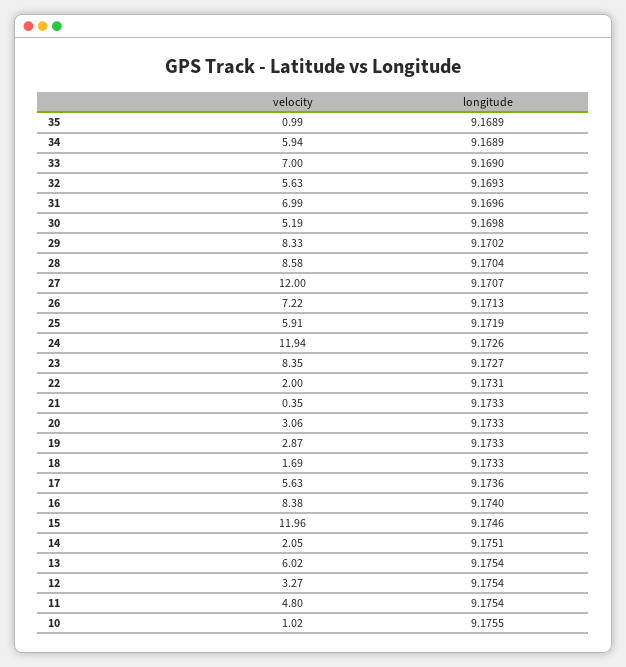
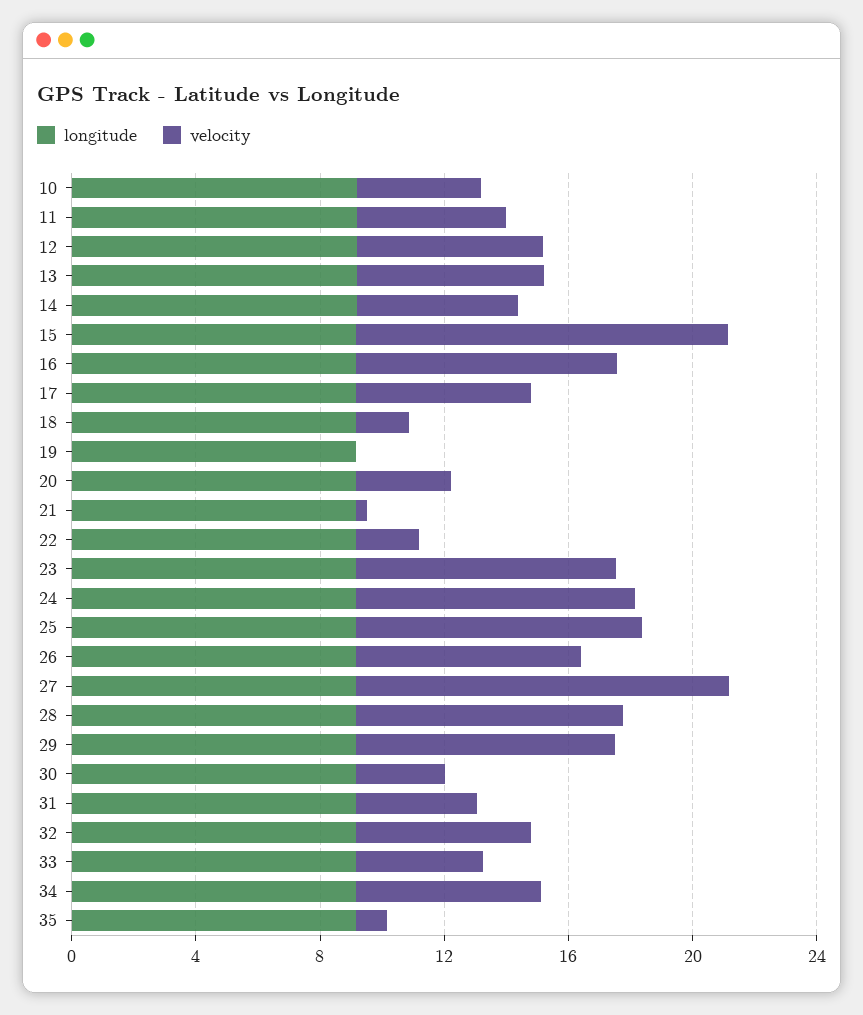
  {
    "velocity": {
      "35": 0.99,
      "34": 5.94,
-     "33": 7,
+     "33": 4,
      "32": 5.63,
-     "31": 6.99,
+     "31": 4,
-     "30": 5.19,
+     "30": 3,
      "29": 8.33,
      "28": 8.58,
      "27": 12,
      "26": 7.22,
-     "25": 5.91,
+     "25": 9,
-     "24": 11.94,
+     "24": 9,
      "23": 8.35,
      "22": 2,
      "21": 0.35,
      "20": 3.06,
-     "19": 2.87,
+     "19": 0,
      "18": 1.69,
      "17": 5.63,
      "16": 8.38,
      "15": 11.96,
-     "14": 2.05,
+     "14": 5,
      "13": 6.02,
-     "12": 3.27,
+     "12": 6,
      "11": 4.8,
-     "10": 1.02
+     "10": 4
    },
    "longitude": {
      "35": 9.1689,
      "34": 9.1689,
      "33": 9.169,
      "32": 9.1693,
      "31": 9.1696,
      "30": 9.1698,
      "29": 9.1702,
      "28": 9.1704,
      "27": 9.1707,
      "26": 9.1713,
      "25": 9.1719,
      "24": 9.1726,
      "23": 9.1727,
      "22": 9.1731,
      "21": 9.1733,
      "20": 9.1733,
      "19": 9.1733,
      "18": 9.1733,
      "17": 9.1736,
      "16": 9.174,
      "15": 9.1746,
      "14": 9.1751,
      "13": 9.1754,
      "12": 9.1754,
      "11": 9.1754,
      "10": 9.1755
    }
  }

